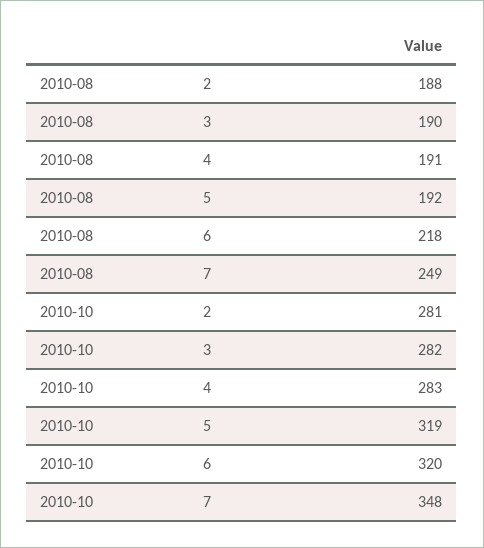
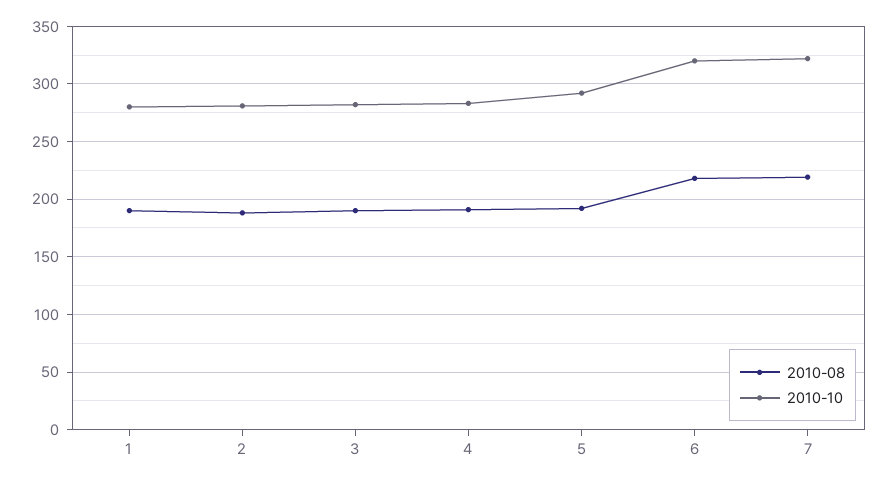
  {
    "2010-08": {
      "2": 188,
      "3": 190,
      "4": 191,
      "5": 192,
      "6": 218,
-     "7": 249
+     "7": 220,
+     "1": 190
    },
    "2010-10": {
      "2": 281,
      "3": 282,
      "4": 283,
-     "5": 319,
+     "5": 290,
      "6": 320,
-     "7": 348
+     "7": 320,
+     "1": 280
    }
  }

